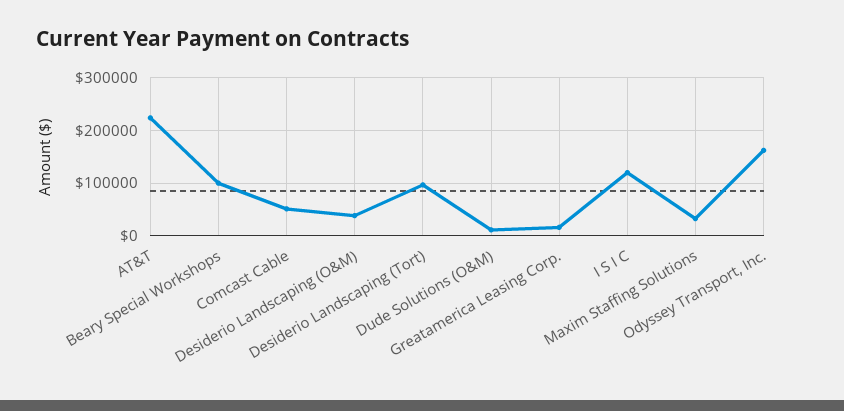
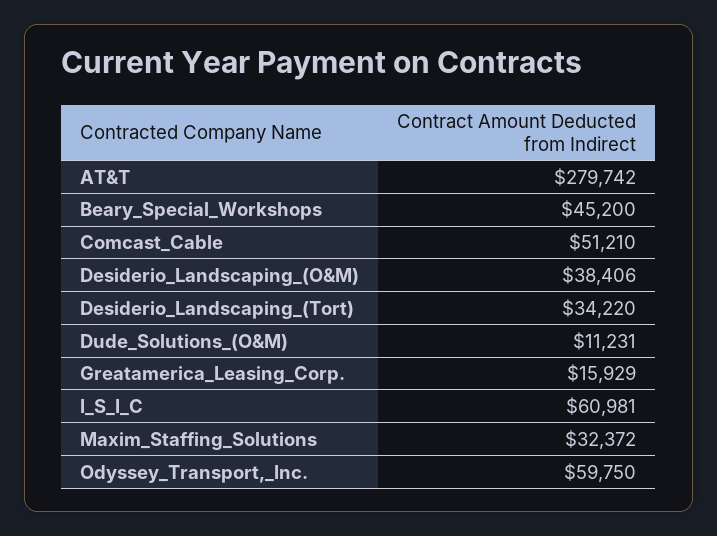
  {
-   "AT&T": 220000,
+   "AT&T": 279742,
-   "Beary Special Workshops": 100000,
+   "Beary Special Workshops": 45200,
    "Comcast Cable": 51210,
    "Desiderio Landscaping (O&M)": 38406,
-   "Desiderio Landscaping (Tort)": 100000,
+   "Desiderio Landscaping (Tort)": 34220,
    "Dude Solutions (O&M)": 11231,
    "Greatamerica Leasing Corp.": 15929,
-   "I S I C": 120000,
+   "I S I C": 60981,
    "Maxim Staffing Solutions": 32372,
-   "Odyssey Transport, Inc.": 160000
+   "Odyssey Transport, Inc.": 59750
  }

